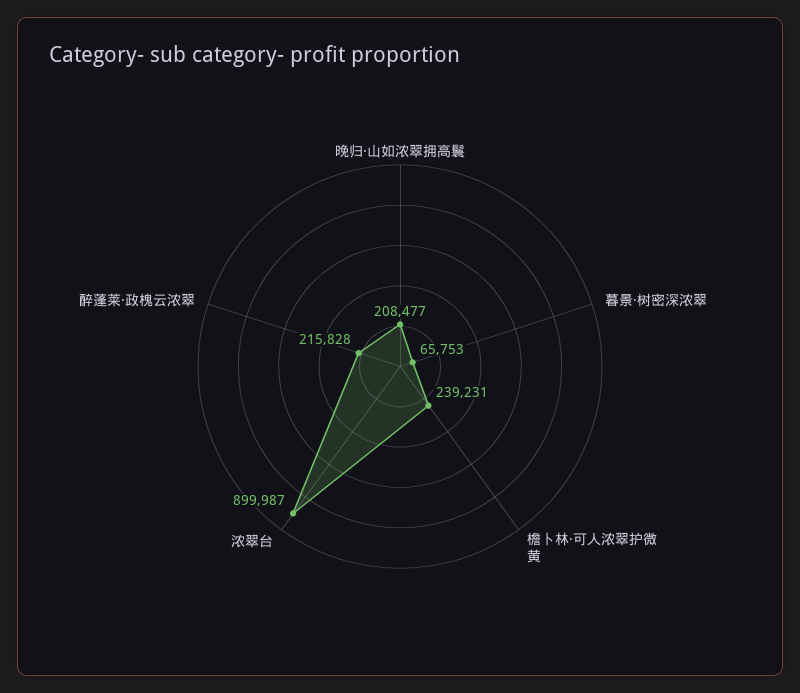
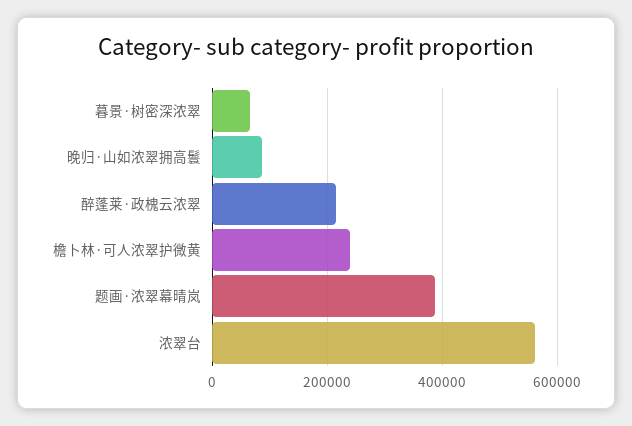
  {
-   "晚归·山如浓翠拥高鬟": 208477,
+   "晚归·山如浓翠拥高鬟": 80000,
    "暮景·树密深浓翠": 65753,
    "檐卜林·可人浓翠护微黄": 239231,
-   "浓翠台": 899987,
+   "浓翠台": 560000,
-   "醉蓬莱·政槐云浓翠": 215828
+   "醉蓬莱·政槐云浓翠": 215828,
+   "题画·浓翠幕晴岚": 380000
  }

